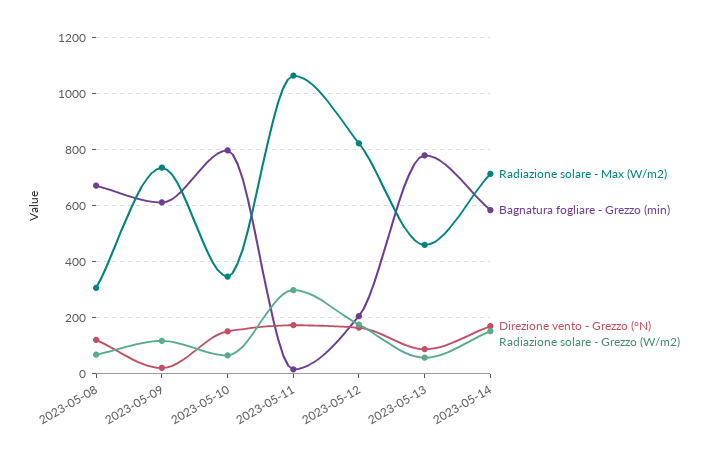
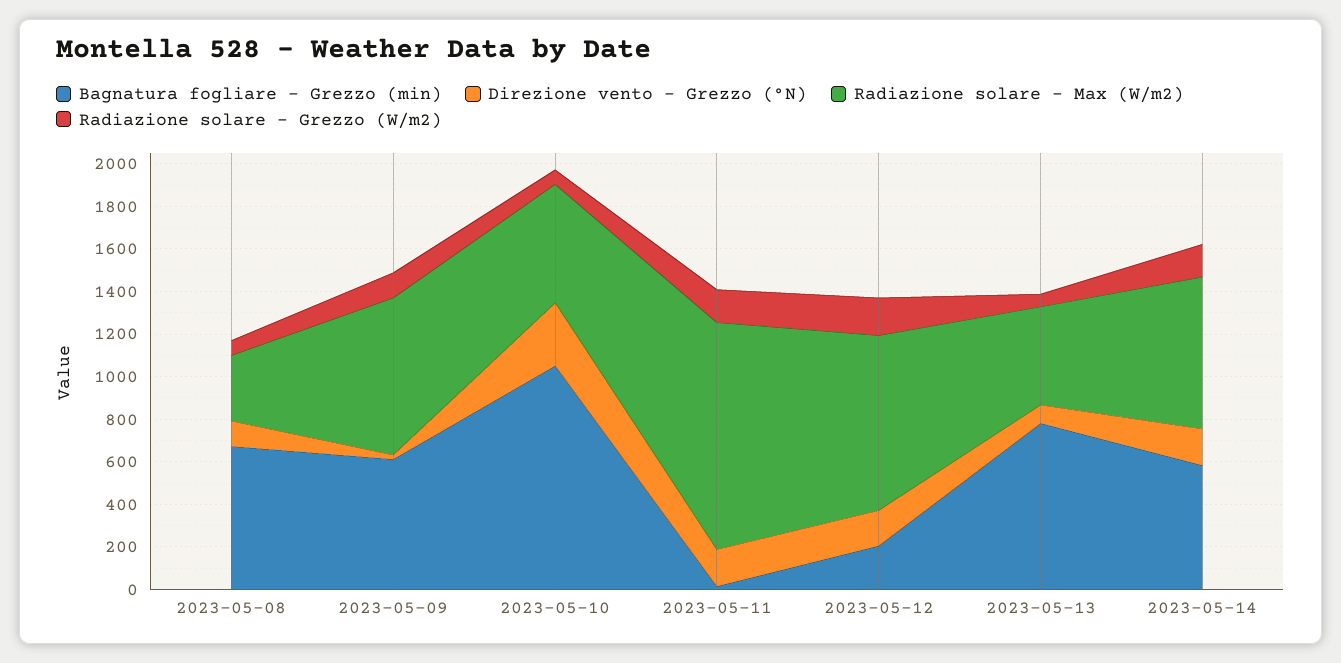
  {
    "Radiazione solare - Max (W/m2)": {
      "2023-05-08": 300,
      "2023-05-09": 725,
-     "2023-05-10": 350,
+     "2023-05-10": 550,
      "2023-05-11": 1075,
      "2023-05-12": 825,
      "2023-05-13": 450,
      "2023-05-14": 725
    },
    "Bagnatura fogliare - Grezzo (min)": {
      "2023-05-08": 675,
      "2023-05-09": 600,
-     "2023-05-10": 800,
+     "2023-05-10": 1050,
      "2023-05-11": 25,
      "2023-05-12": 200,
      "2023-05-13": 775,
      "2023-05-14": 575
    },
    "Direzione vento - Grezzo (°N)": {
      "2023-05-08": 125,
      "2023-05-09": 25,
-     "2023-05-10": 150,
+     "2023-05-10": 300,
      "2023-05-11": 175,
      "2023-05-12": 175,
      "2023-05-13": 100,
      "2023-05-14": 175
    },
    "Radiazione solare - Grezzo (W/m2)": {
      "2023-05-08": 75,
      "2023-05-09": 125,
      "2023-05-10": 75,
-     "2023-05-11": 300,
+     "2023-05-11": 150,
      "2023-05-12": 175,
      "2023-05-13": 50,
      "2023-05-14": 150
    }
  }

